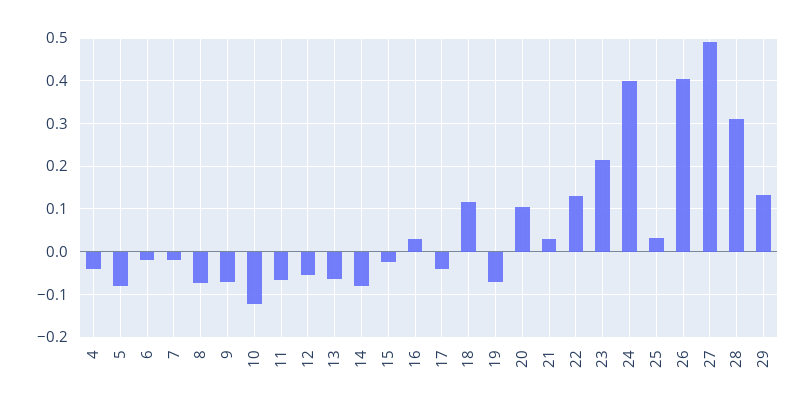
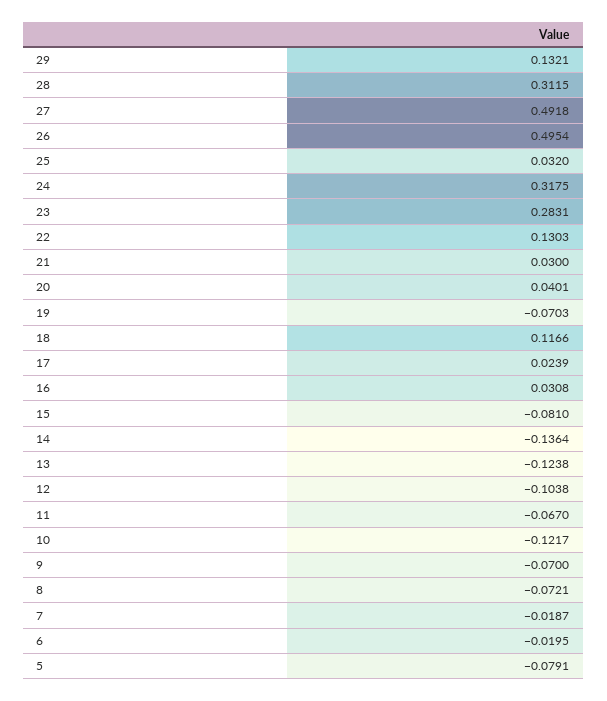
  {
-   "4": -0.04,
    "5": -0.0791,
    "6": -0.0195,
    "7": -0.0187,
    "8": -0.0721,
    "9": -0.07,
    "10": -0.1217,
    "11": -0.067,
-   "12": -0.06,
+   "12": -0.1038,
-   "13": -0.06,
+   "13": -0.1238,
-   "14": -0.08,
+   "14": -0.1364,
-   "15": -0.02,
+   "15": -0.081,
    "16": 0.0308,
-   "17": -0.04,
+   "17": 0.0239,
    "18": 0.1166,
    "19": -0.0703,
-   "20": 0.1,
+   "20": 0.0401,
    "21": 0.03,
    "22": 0.1303,
-   "23": 0.22,
+   "23": 0.2831,
-   "24": 0.4,
+   "24": 0.3175,
    "25": 0.032,
-   "26": 0.4,
+   "26": 0.4954,
    "27": 0.4918,
    "28": 0.3115,
    "29": 0.1321
  }

